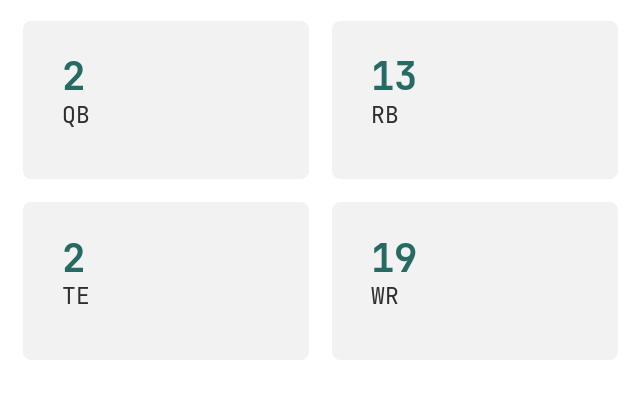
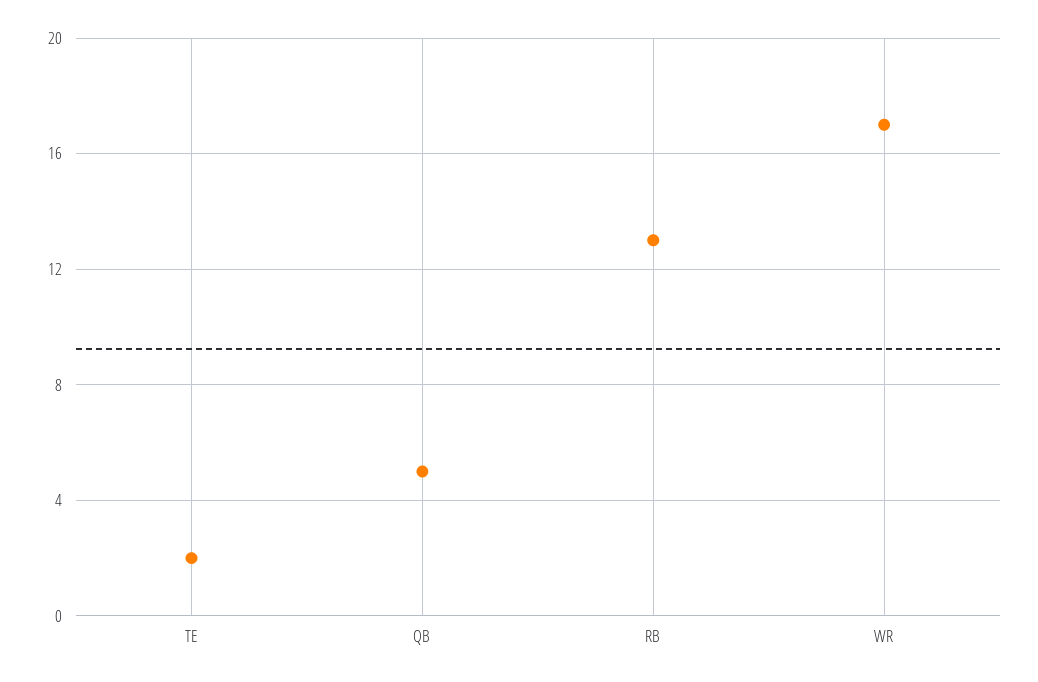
  {
-   "QB": 2,
+   "QB": 5,
    "RB": 13,
    "TE": 2,
-   "WR": 19
+   "WR": 17
  }

